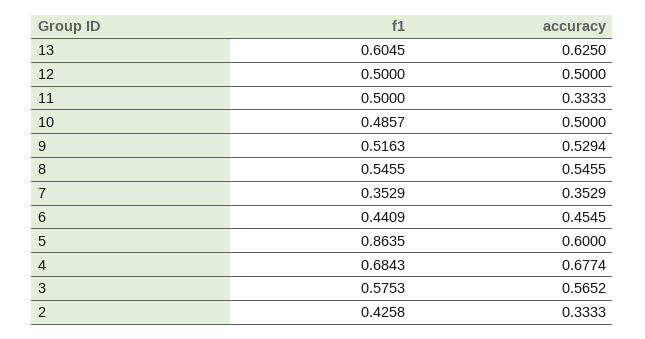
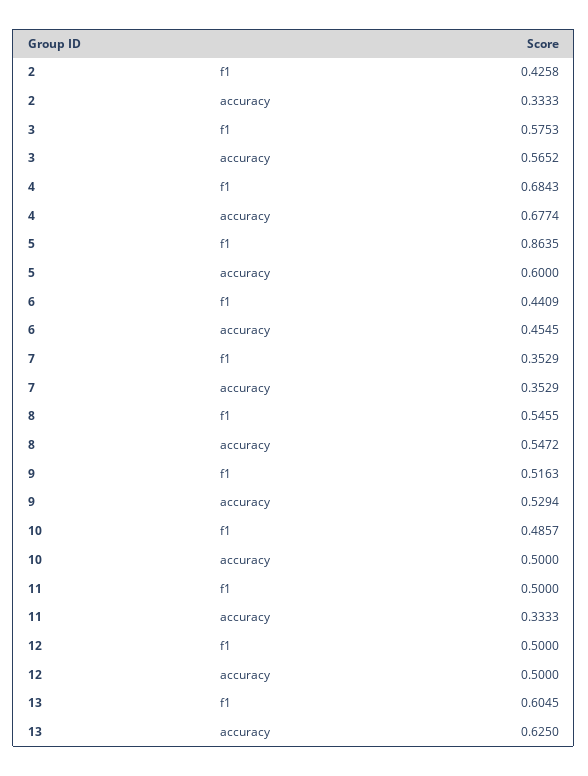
  {
    "f1": {
      "13": 0.6045,
      "12": 0.5,
      "11": 0.5,
      "10": 0.4857,
      "9": 0.5163,
      "8": 0.5455,
      "7": 0.3529,
      "6": 0.4409,
      "5": 0.8635,
      "4": 0.6843,
      "3": 0.5753,
      "2": 0.4258
    },
    "accuracy": {
      "13": 0.625,
      "12": 0.5,
      "11": 0.3333,
      "10": 0.5,
      "9": 0.5294,
-     "8": 0.5455,
+     "8": 0.5472,
      "7": 0.3529,
      "6": 0.4545,
      "5": 0.6,
      "4": 0.6774,
      "3": 0.5652,
      "2": 0.3333
    }
  }

